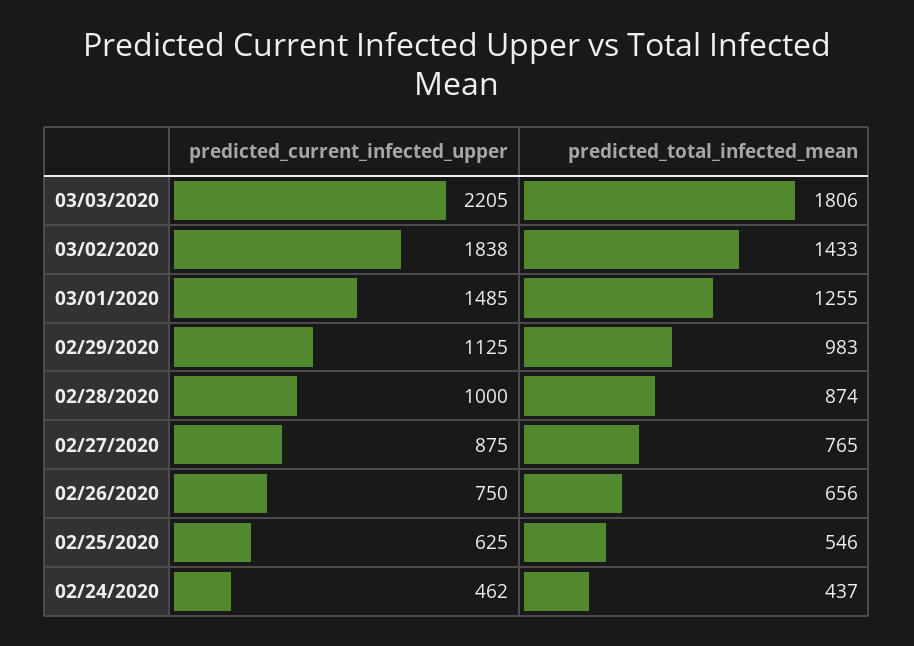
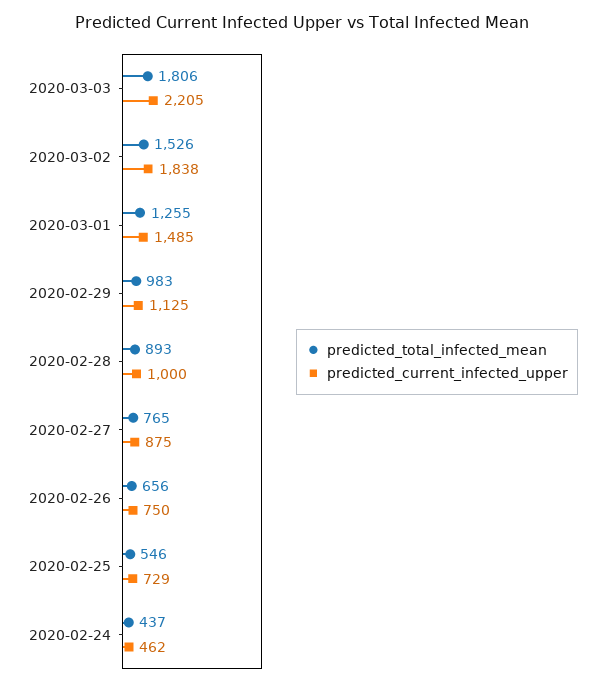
  {
    "predicted_current_infected_upper": {
      "03/03/2020": 2205,
      "03/02/2020": 1838,
      "03/01/2020": 1485,
      "02/29/2020": 1125,
      "02/28/2020": 1000,
      "02/27/2020": 875,
      "02/26/2020": 750,
-     "02/25/2020": 625,
+     "02/25/2020": 729,
      "02/24/2020": 462
    },
    "predicted_total_infected_mean": {
      "03/03/2020": 1806,
-     "03/02/2020": 1433,
+     "03/02/2020": 1526,
      "03/01/2020": 1255,
      "02/29/2020": 983,
-     "02/28/2020": 874,
+     "02/28/2020": 893,
      "02/27/2020": 765,
      "02/26/2020": 656,
      "02/25/2020": 546,
      "02/24/2020": 437
    }
  }

